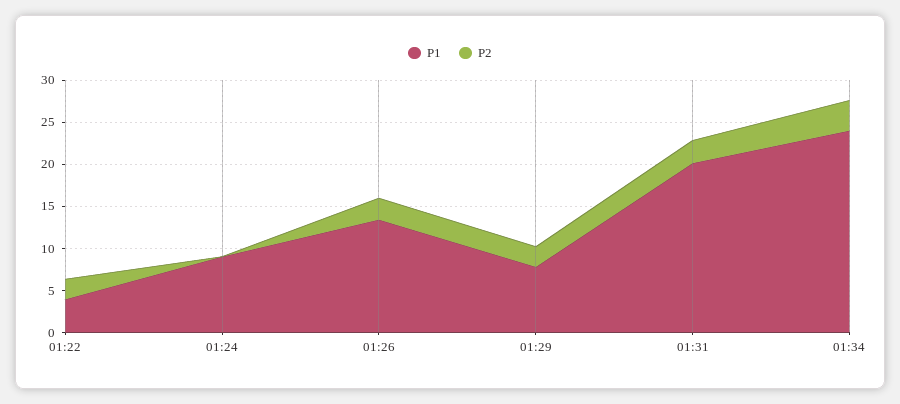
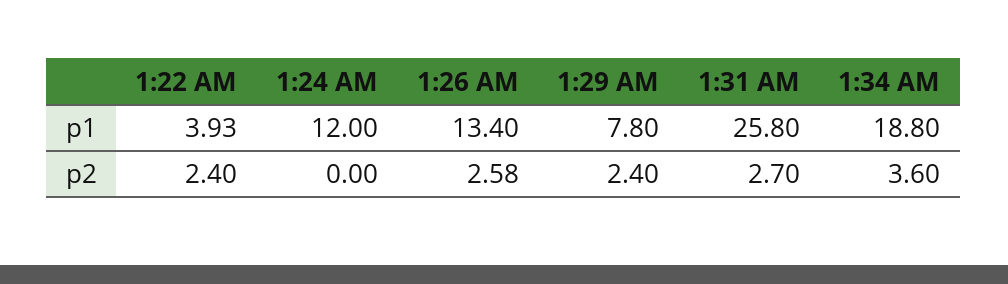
  {
    "P1": {
      "01:22": 3.93,
-     "01:24": 9,
+     "01:24": 12,
      "01:26": 13.4,
      "01:29": 7.8,
-     "01:31": 20,
+     "01:31": 25.8,
-     "01:34": 24
+     "01:34": 18.8
    },
    "P2": {
      "01:22": 2.4,
      "01:24": 0,
      "01:26": 2.58,
      "01:29": 2.4,
      "01:31": 2.7,
      "01:34": 3.6
    }
  }

